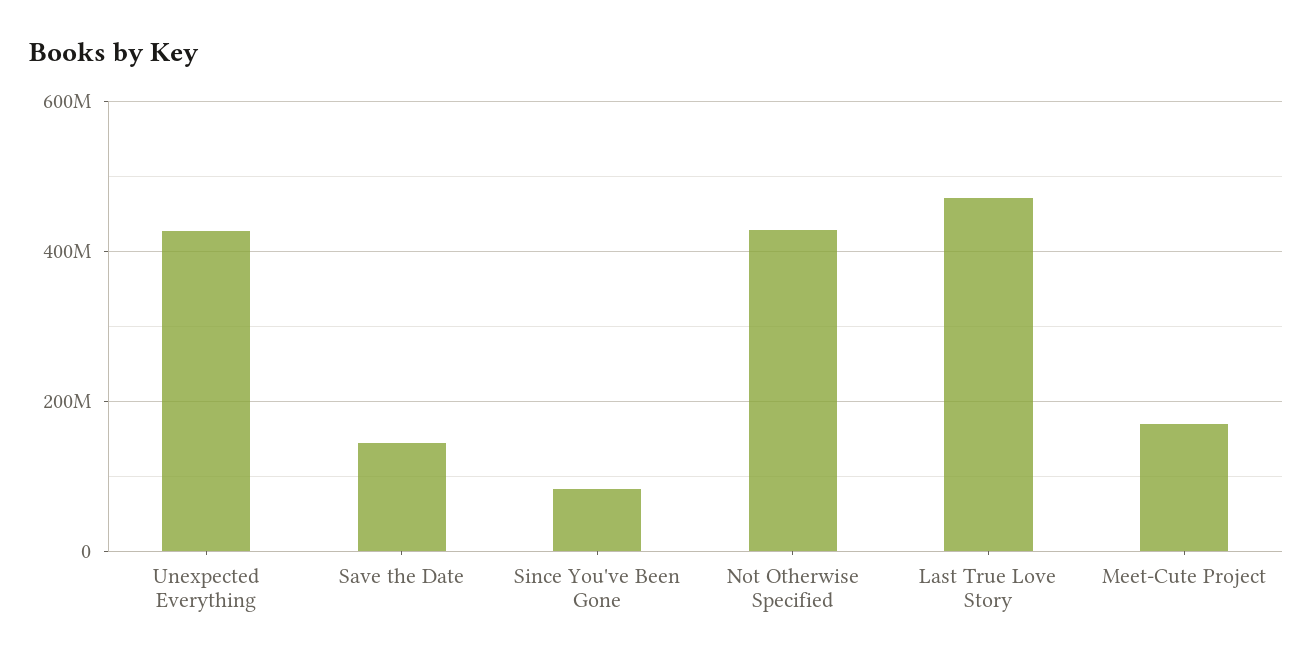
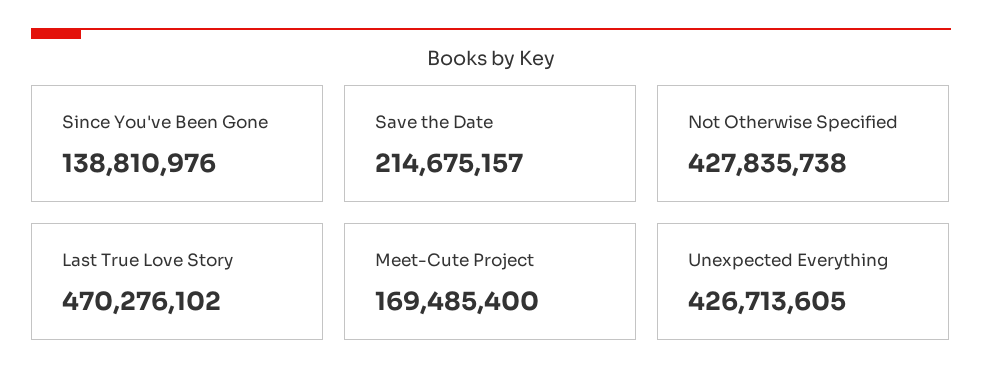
  {
    "Unexpected Everything": 426713605,
-   "Save the Date": 140000000,
+   "Save the Date": 214675157,
-   "Since You've Been Gone": 80000000,
+   "Since You've Been Gone": 138810976,
    "Not Otherwise Specified": 427835738,
    "Last True Love Story": 470276102,
    "Meet-Cute Project": 169485400
  }

